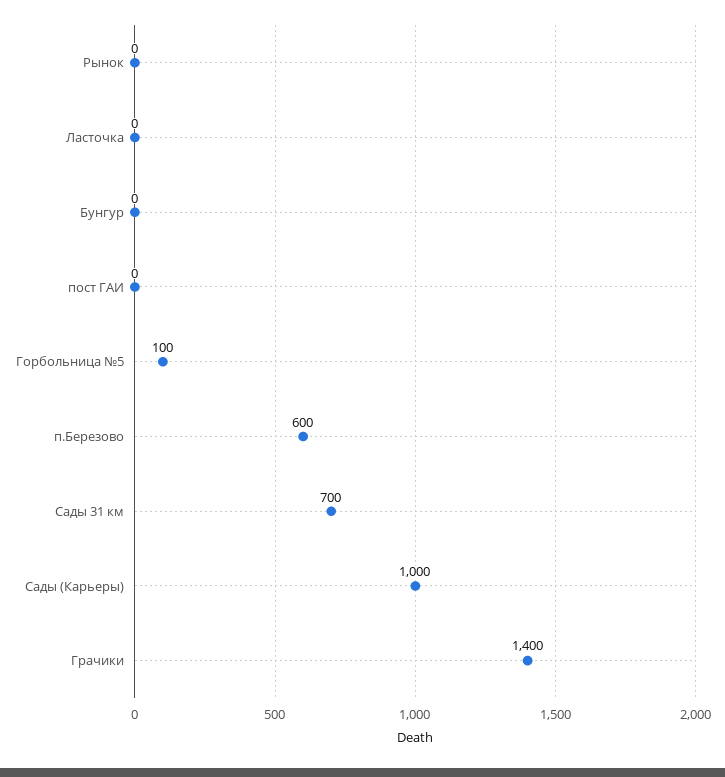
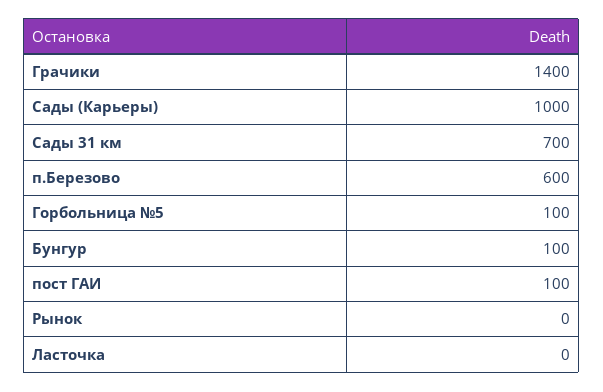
  {
    "Рынок": 0,
    "Ласточка": 0,
-   "Бунгур": 0,
+   "Бунгур": 100,
-   "пост ГАИ": 0,
+   "пост ГАИ": 100,
    "Горбольница №5": 100,
    "п.Березово": 600,
    "Сады 31 км": 700,
    "Сады (Карьеры)": 1000,
    "Грачики": 1400
  }

